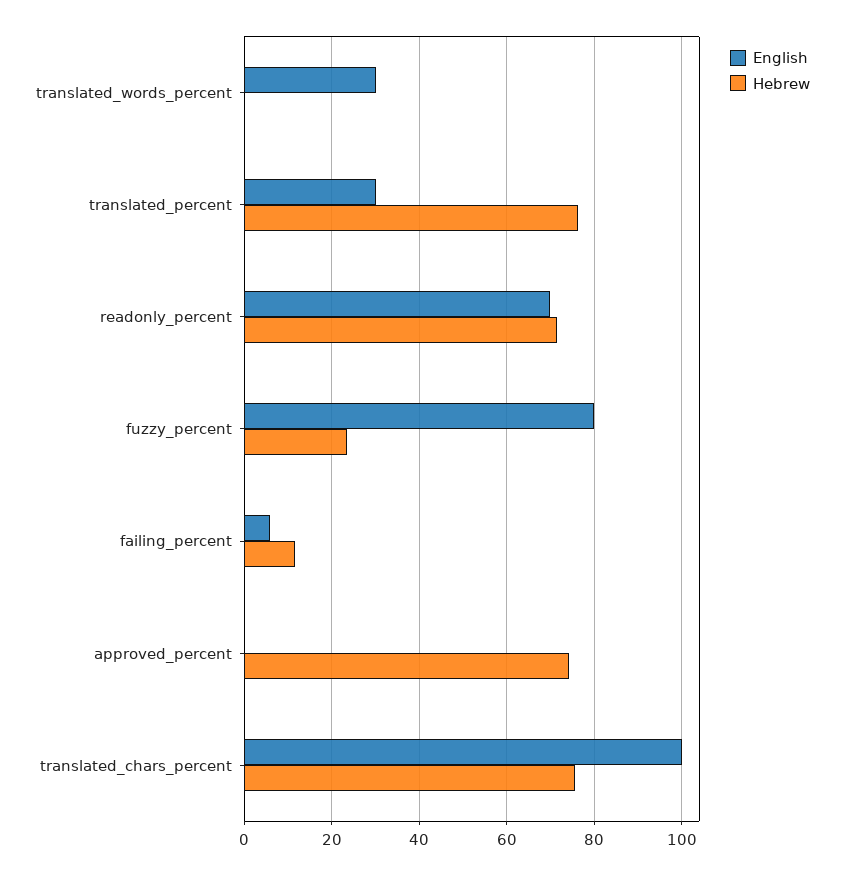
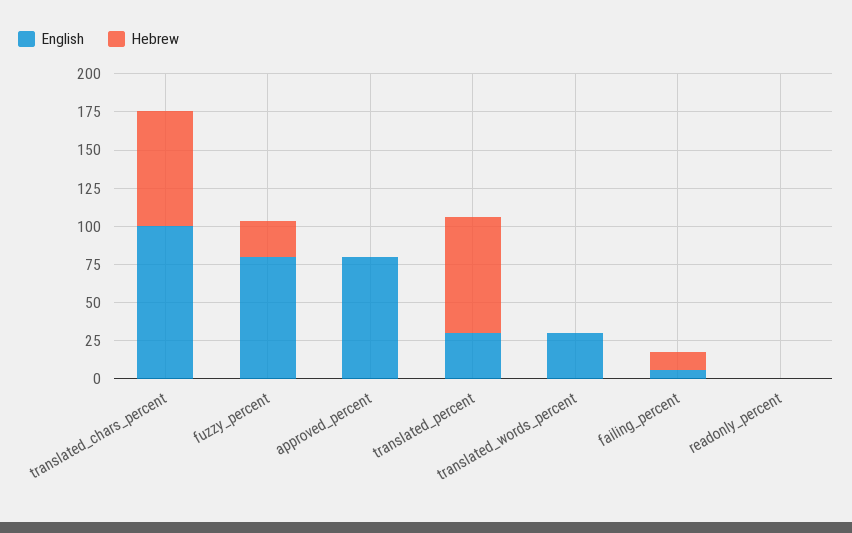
  {
    "English": {
      "translated_words_percent": 30,
      "translated_percent": 30,
-     "readonly_percent": 70,
+     "readonly_percent": 0,
      "fuzzy_percent": 80,
      "failing_percent": 6,
-     "approved_percent": 0,
+     "approved_percent": 75,
      "translated_chars_percent": 100
    },
    "Hebrew": {
      "translated_words_percent": 0,
      "translated_percent": 76,
-     "readonly_percent": 72,
+     "readonly_percent": 0,
      "fuzzy_percent": 24,
      "failing_percent": 12,
-     "approved_percent": 74,
+     "approved_percent": 0,
      "translated_chars_percent": 76
    }
  }

